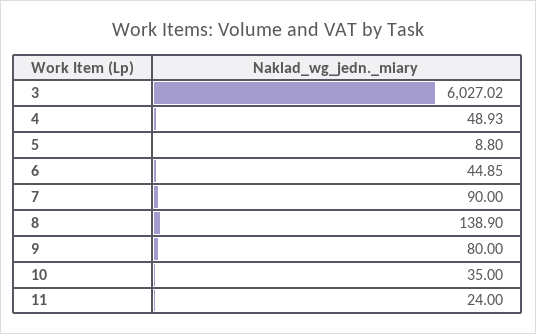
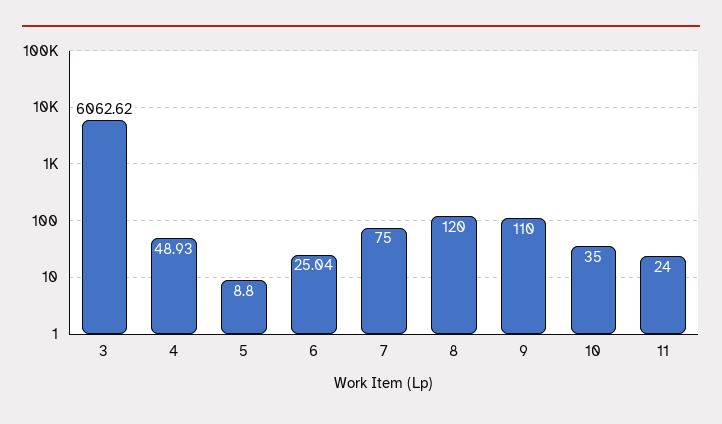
  {
-   "3": 6027.02,
+   "3": 6062.62,
    "4": 48.93,
    "5": 8.8,
-   "6": 44.85,
+   "6": 25.04,
-   "7": 90,
+   "7": 75,
-   "8": 138.9,
+   "8": 120,
-   "9": 80,
+   "9": 110,
    "10": 35,
    "11": 24
  }

